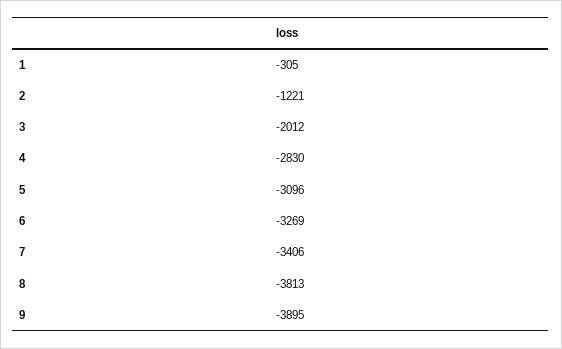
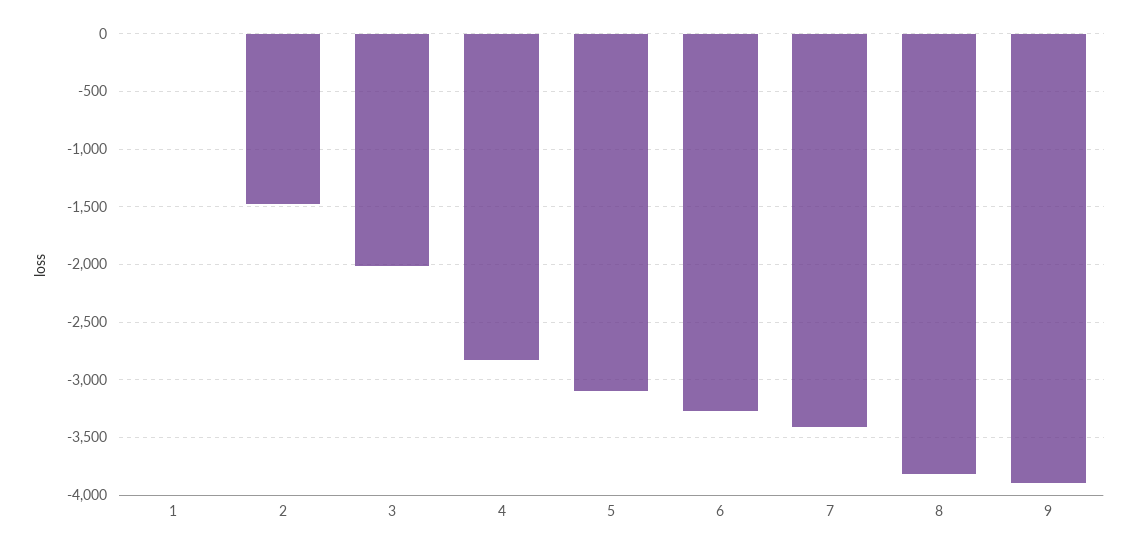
  {
-   "1": -305,
+   "1": 0,
-   "2": -1221,
+   "2": -1500,
    "3": -2012,
    "4": -2830,
    "5": -3096,
    "6": -3269,
    "7": -3406,
    "8": -3813,
    "9": -3895
  }

